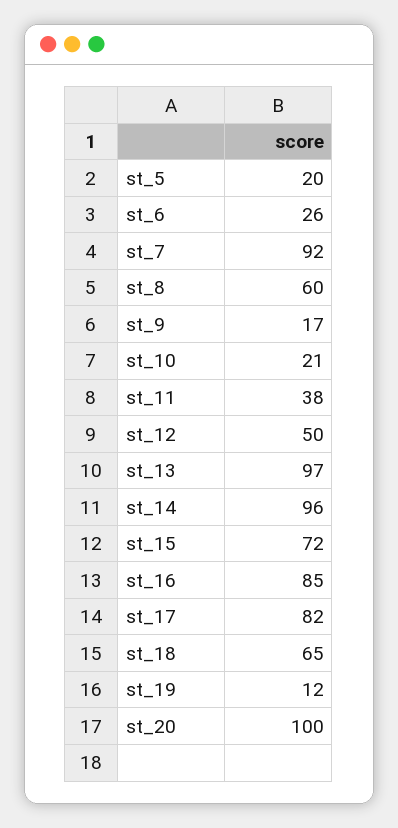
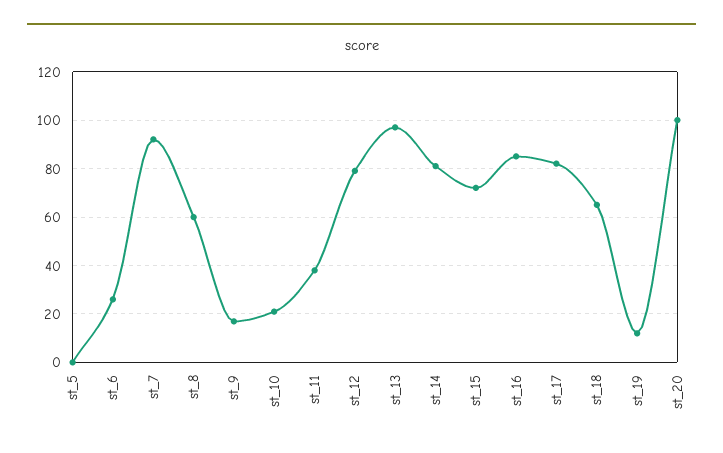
  {
-   "st_5": 20,
+   "st_5": 0,
    "st_6": 26,
    "st_7": 92,
    "st_8": 60,
    "st_9": 17,
    "st_10": 21,
    "st_11": 38,
-   "st_12": 50,
+   "st_12": 80,
    "st_13": 97,
-   "st_14": 96,
+   "st_14": 80,
    "st_15": 72,
    "st_16": 85,
    "st_17": 82,
    "st_18": 65,
    "st_19": 12,
    "st_20": 100
  }

